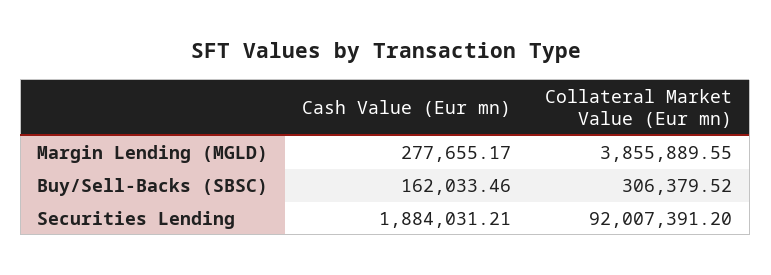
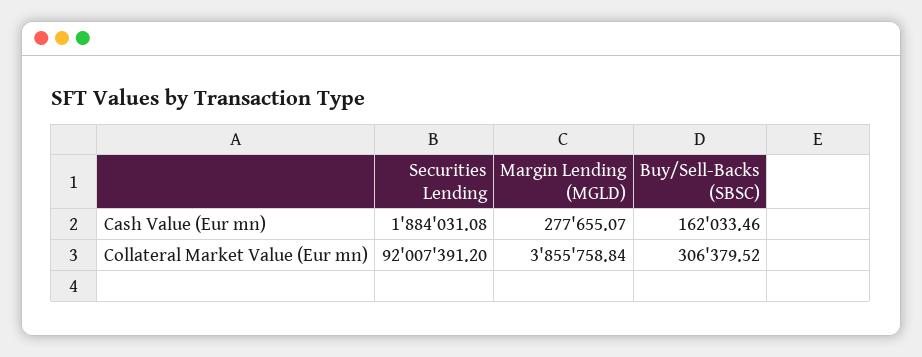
  {
    "Cash Value (Eur mn)": {
-     "Margin Lending (MGLD)": 277655.17,
+     "Margin Lending (MGLD)": 277655.07,
      "Buy/Sell-Backs (SBSC)": 162033.46,
-     "Securities Lending": 1884031.21
+     "Securities Lending": 1884031.08
    },
    "Collateral Market Value (Eur mn)": {
-     "Margin Lending (MGLD)": 3855889.55,
+     "Margin Lending (MGLD)": 3855758.84,
      "Buy/Sell-Backs (SBSC)": 306379.52,
      "Securities Lending": 92007391.2
    }
  }

